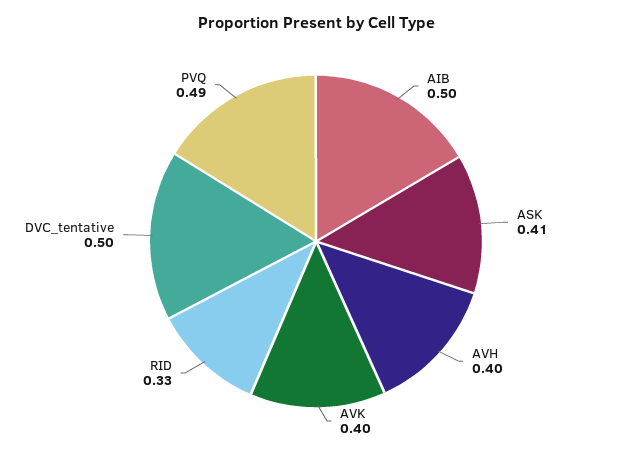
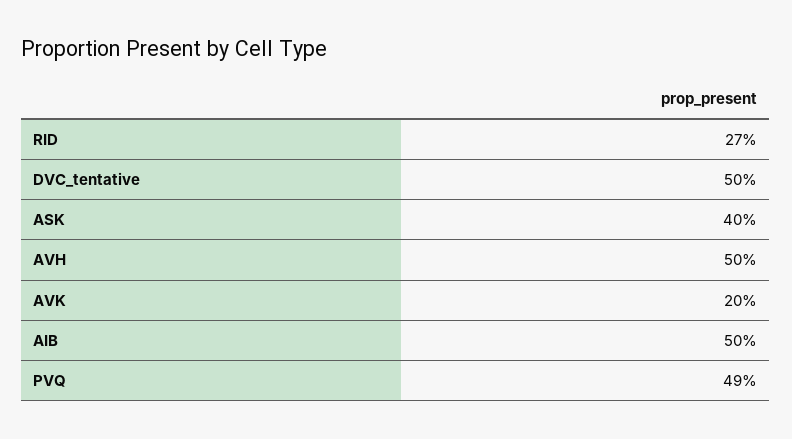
  {
    "AIB": 0.5,
-   "ASK": 0.41,
+   "ASK": 0.4,
-   "AVH": 0.4,
+   "AVH": 0.5,
-   "AVK": 0.4,
+   "AVK": 0.2,
-   "RID": 0.33,
+   "RID": 0.27,
    "DVC_tentative": 0.5,
    "PVQ": 0.49
  }

